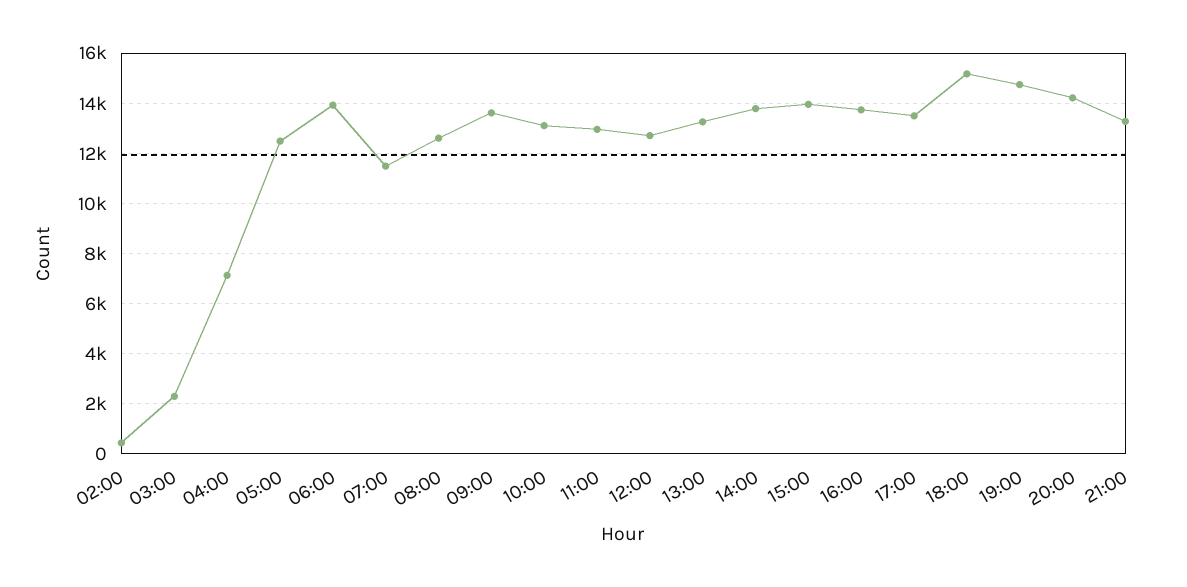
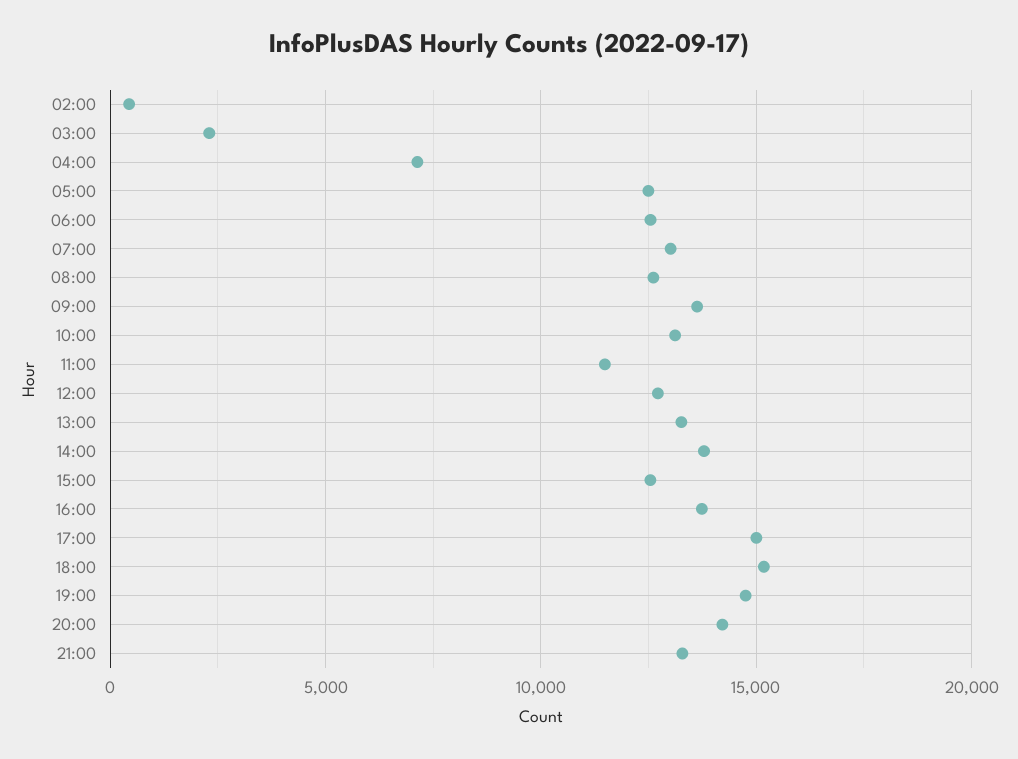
  {
    "02:00": 500,
    "03:00": 2250,
    "04:00": 7250,
    "05:00": 12500,
-   "06:00": 14000,
+   "06:00": 12500,
-   "07:00": 11500,
+   "07:00": 13000,
    "08:00": 12500,
    "09:00": 13750,
    "10:00": 13000,
-   "11:00": 13000,
+   "11:00": 11500,
    "12:00": 12750,
    "13:00": 13250,
    "14:00": 13750,
-   "15:00": 14000,
+   "15:00": 12500,
    "16:00": 13750,
-   "17:00": 13500,
+   "17:00": 15000,
    "18:00": 15250,
    "19:00": 14750,
    "20:00": 14250,
    "21:00": 13250
  }

